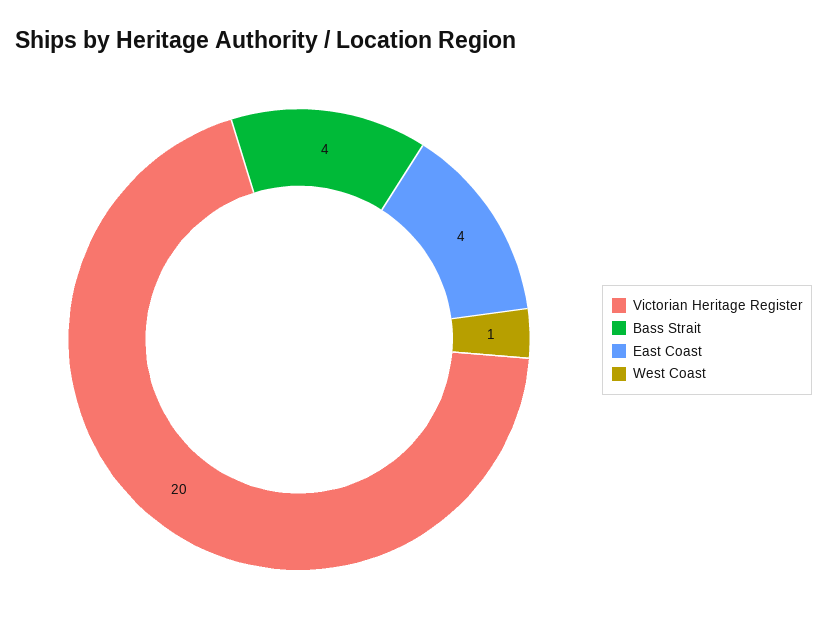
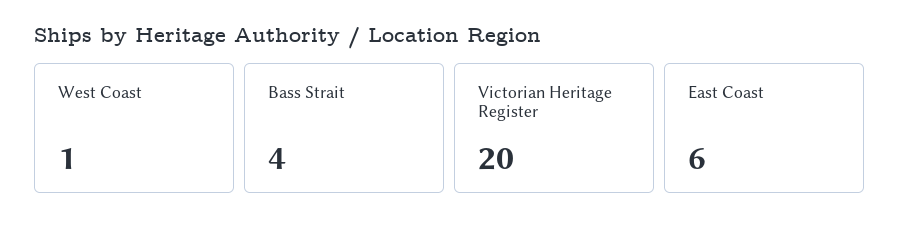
  {
    "Victorian Heritage Register": 20,
    "Bass Strait": 4,
-   "East Coast": 4,
+   "East Coast": 6,
    "West Coast": 1
  }

